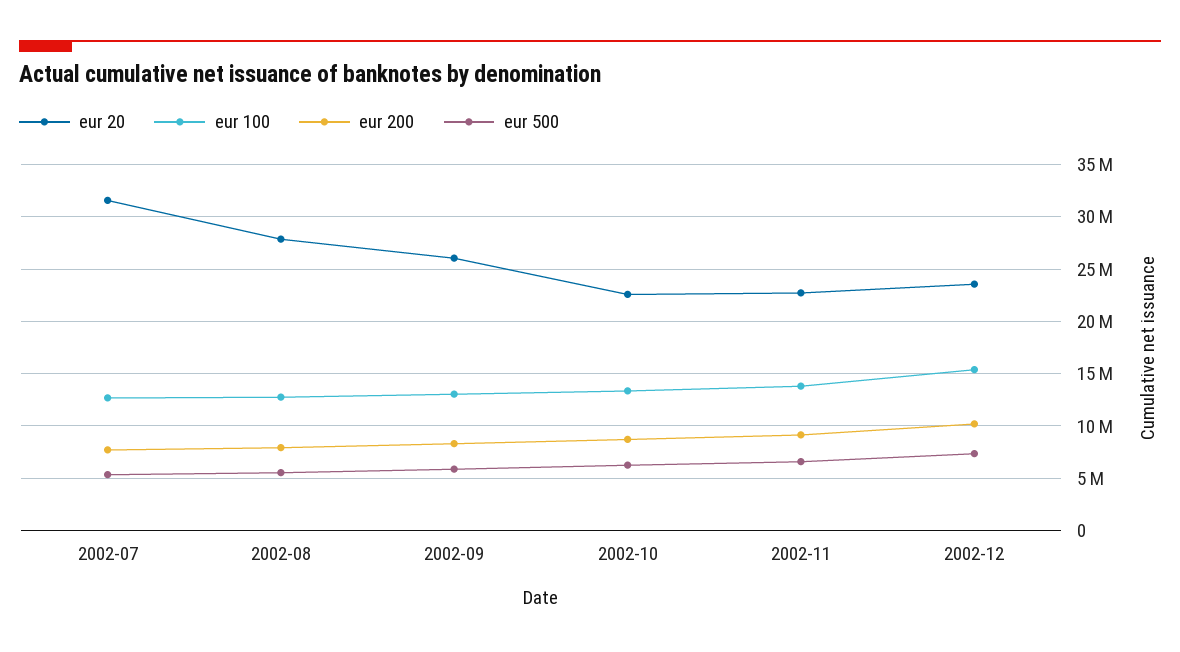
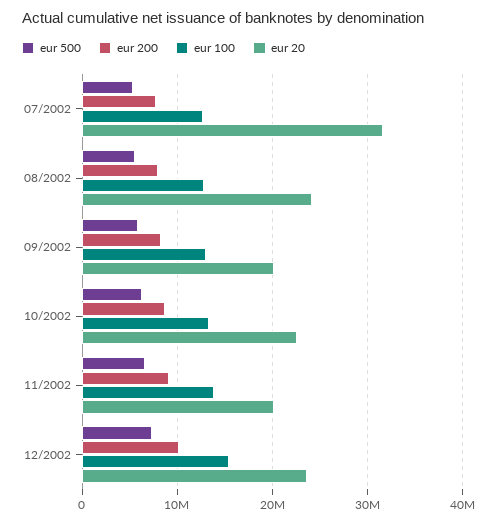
  {
    "eur 20": {
      "2002-07": 32000000,
-     "2002-08": 28000000,
+     "2002-08": 24000000,
-     "2002-09": 26000000,
+     "2002-09": 20000000,
      "2002-10": 23000000,
-     "2002-11": 23000000,
+     "2002-11": 20000000,
      "2002-12": 24000000
    },
    "eur 100": {
      "2002-07": 13000000,
      "2002-08": 13000000,
      "2002-09": 13000000,
      "2002-10": 13000000,
      "2002-11": 14000000,
      "2002-12": 15000000
    },
    "eur 200": {
      "2002-07": 8000000,
      "2002-08": 8000000,
      "2002-09": 8000000,
      "2002-10": 9000000,
      "2002-11": 9000000,
      "2002-12": 10000000
    },
    "eur 500": {
      "2002-07": 5000000,
      "2002-08": 6000000,
      "2002-09": 6000000,
      "2002-10": 6000000,
      "2002-11": 7000000,
      "2002-12": 7000000
    }
  }

